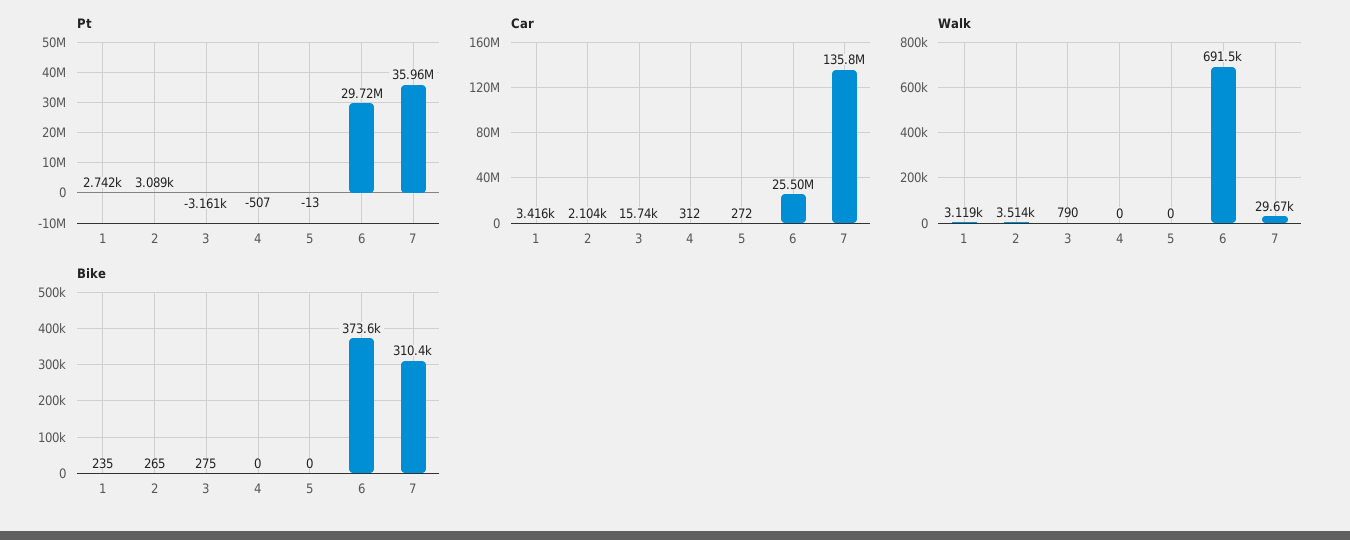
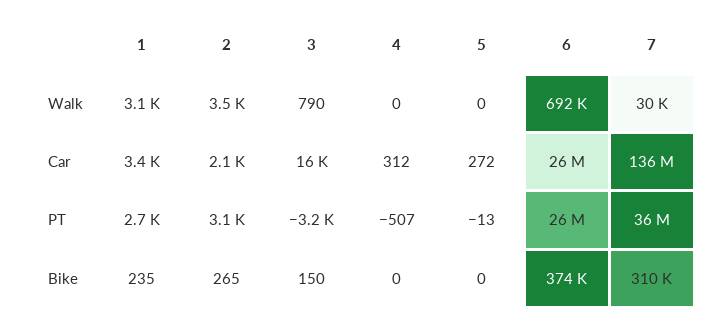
  {
    "Pt": {
      "1": 2742,
      "2": 3089,
      "3": -3161,
      "4": -507,
      "5": -13,
-     "6": 29720000,
+     "6": 26000000,
      "7": 35960000
    },
    "Car": {
      "1": 3416,
      "2": 2104,
      "3": 15740,
      "4": 312,
      "5": 272,
      "6": 25500000,
      "7": 135800000
    },
    "Walk": {
      "1": 3119,
      "2": 3514,
      "3": 790,
      "4": 0,
      "5": 0,
      "6": 691500,
      "7": 29670
    },
    "Bike": {
      "1": 235,
      "2": 265,
-     "3": 275,
+     "3": 150,
      "4": 0,
      "5": 0,
      "6": 373600,
      "7": 310400
    }
  }

